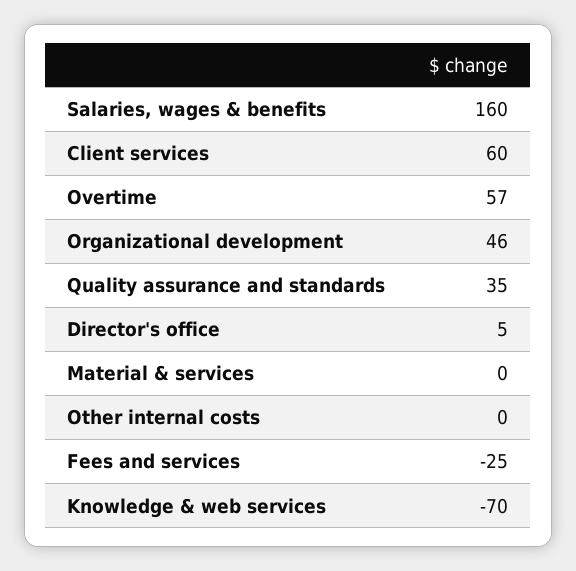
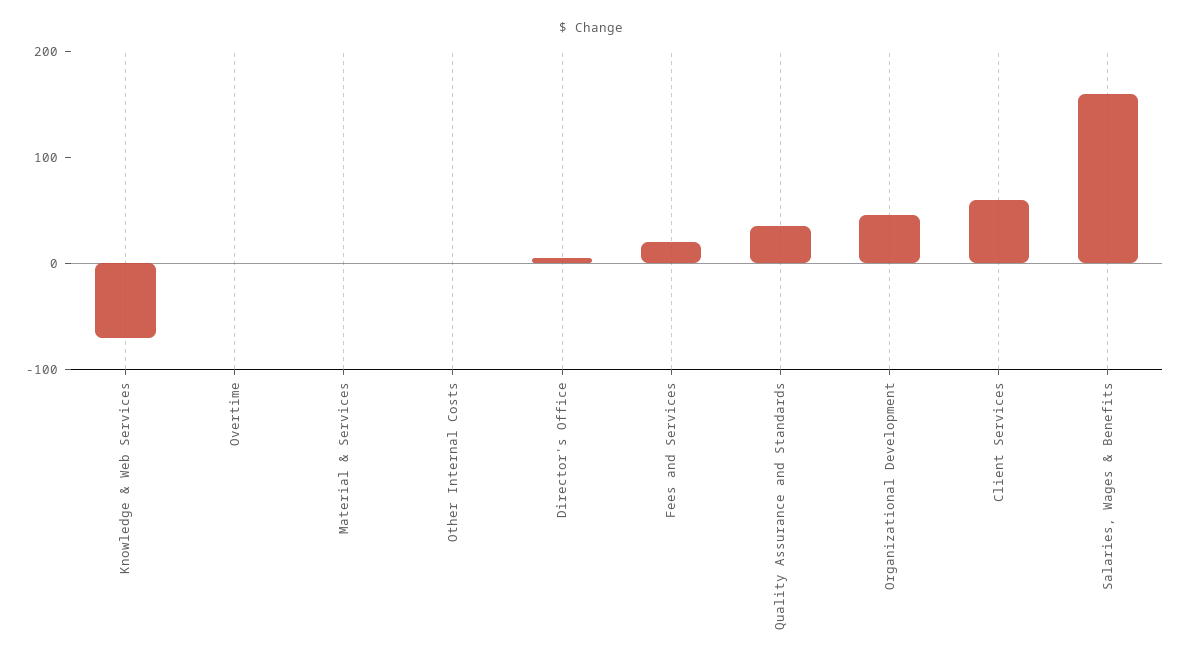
  {
    "Salaries, wages & benefits": 160,
    "Client services": 60,
-   "Overtime": 57,
+   "Overtime": 0,
    "Organizational development": 46,
    "Quality assurance and standards": 35,
    "Director's office": 5,
    "Material & services": 0,
    "Other internal costs": 0,
-   "Fees and services": -25,
+   "Fees and services": 20,
    "Knowledge & web services": -70
  }

